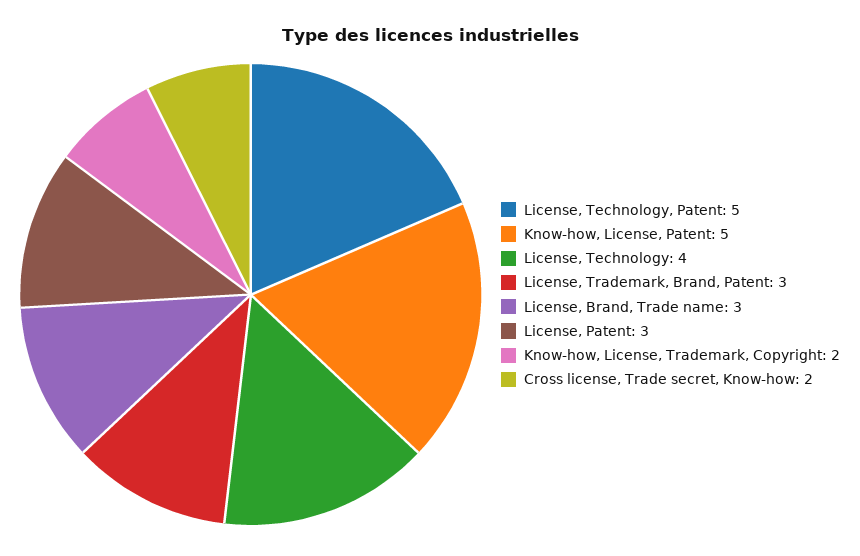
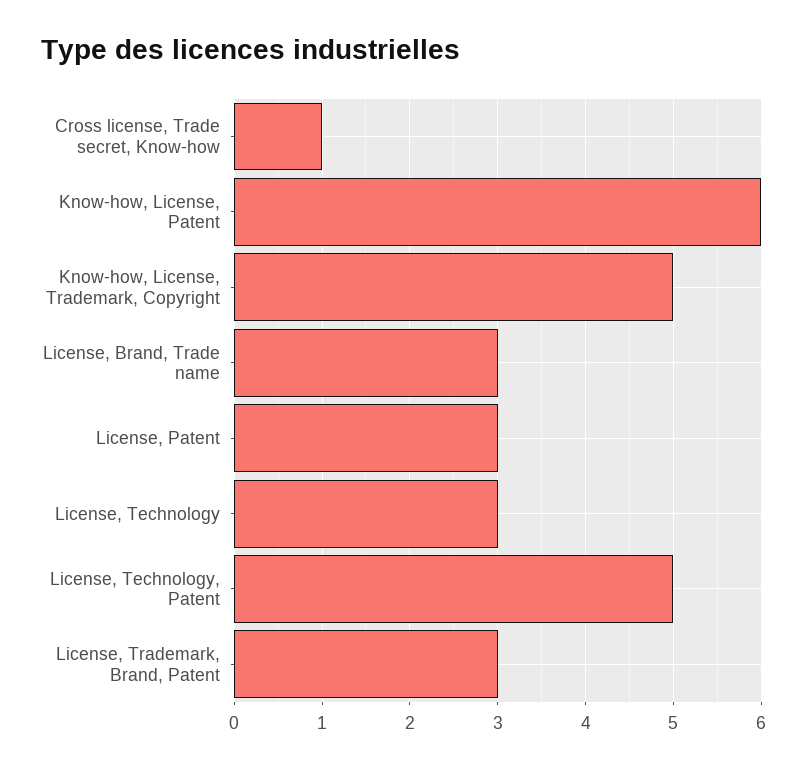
  {
    "License, Technology, Patent": 5,
-   "Know-how, License, Patent": 5,
+   "Know-how, License, Patent": 6,
-   "License, Technology": 4,
+   "License, Technology": 3,
    "License, Trademark, Brand, Patent": 3,
    "License, Brand, Trade name": 3,
    "License, Patent": 3,
-   "Know-how, License, Trademark, Copyright": 2,
+   "Know-how, License, Trademark, Copyright": 5,
-   "Cross license, Trade secret, Know-how": 2
+   "Cross license, Trade secret, Know-how": 1
  }

